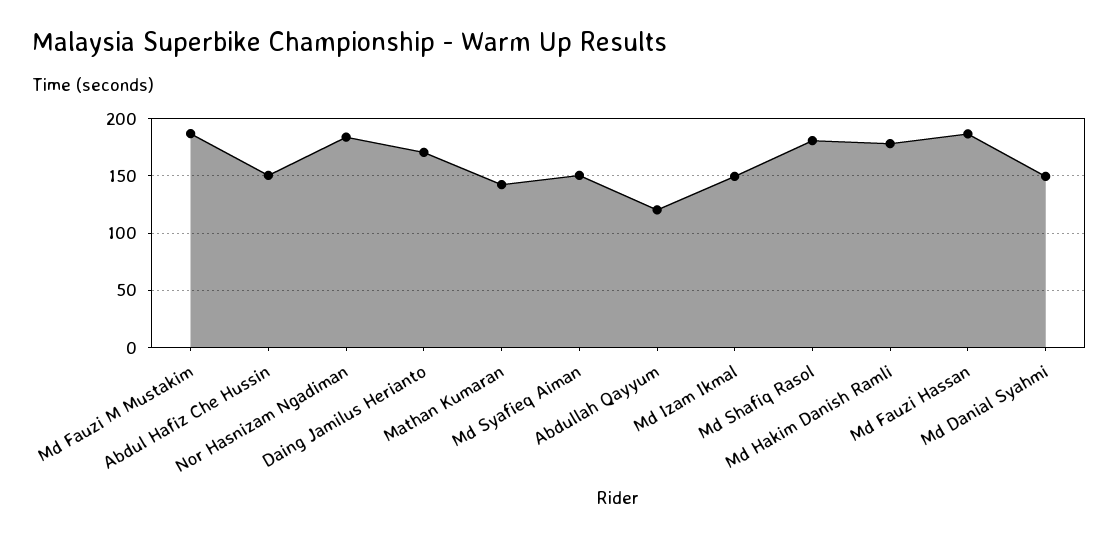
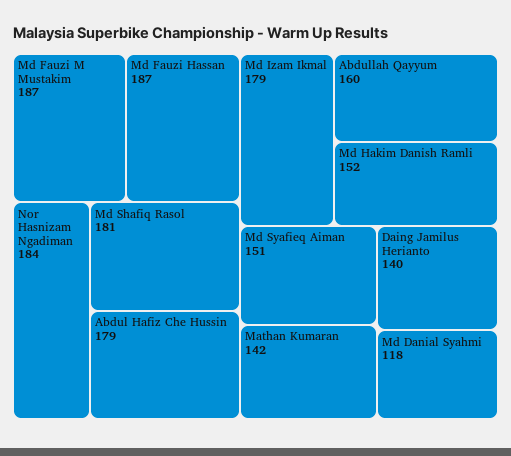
  {
    "Md Fauzi M Mustakim": 187,
-   "Abdul Hafiz Che Hussin": 150,
+   "Abdul Hafiz Che Hussin": 179,
    "Nor Hasnizam Ngadiman": 184,
-   "Daing Jamilus Herianto": 170,
+   "Daing Jamilus Herianto": 140,
    "Mathan Kumaran": 142,
    "Md Syafieq Aiman": 151,
-   "Abdullah Qayyum": 120,
+   "Abdullah Qayyum": 160,
-   "Md Izam Ikmal": 150,
+   "Md Izam Ikmal": 179,
    "Md Shafiq Rasol": 181,
-   "Md Hakim Danish Ramli": 180,
+   "Md Hakim Danish Ramli": 152,
    "Md Fauzi Hassan": 187,
-   "Md Danial Syahmi": 150
+   "Md Danial Syahmi": 118
  }

